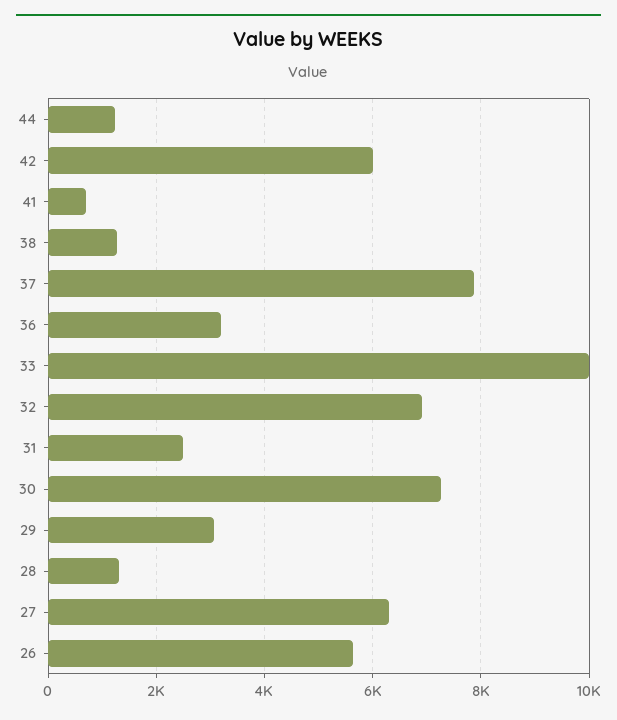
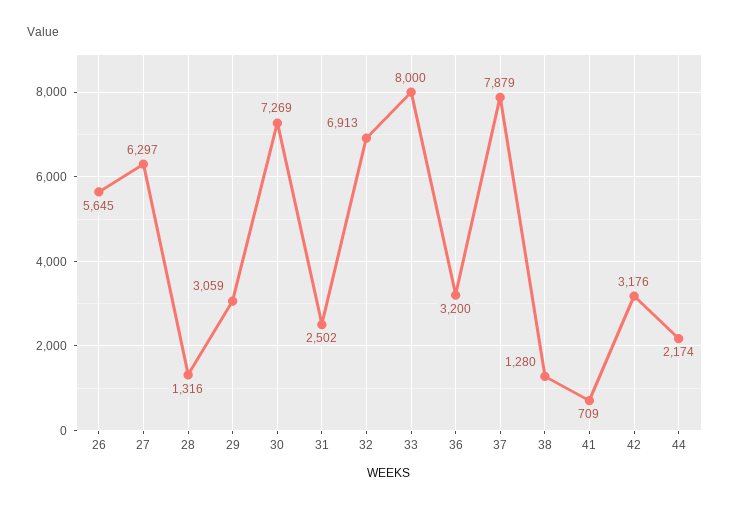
  {
-   "44": 1200,
+   "44": 2174,
-   "42": 6000,
+   "42": 3176,
    "41": 709,
    "38": 1280,
    "37": 7879,
    "36": 3200,
-   "33": 10000,
+   "33": 8000,
    "32": 6913,
    "31": 2502,
    "30": 7269,
    "29": 3059,
    "28": 1316,
    "27": 6297,
    "26": 5645
  }

